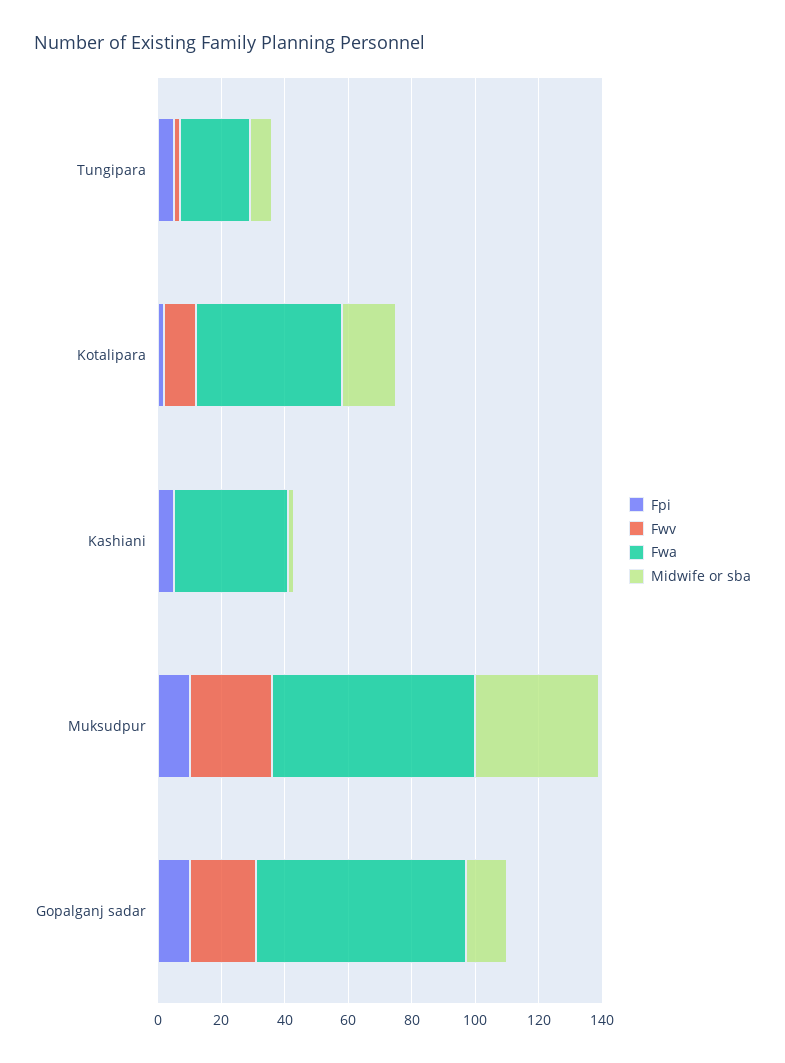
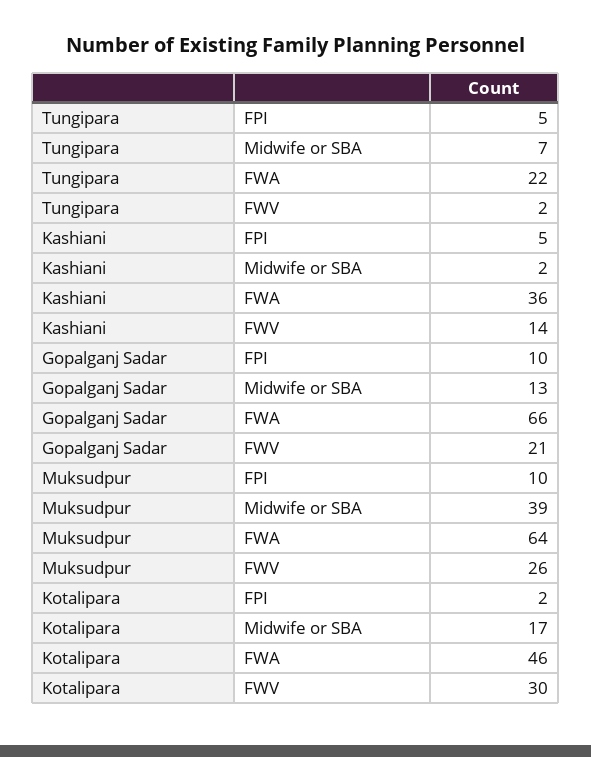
  {
    "Fpi": {
      "Tungipara": 5,
      "Kotalipara": 2,
      "Kashiani": 5,
      "Muksudpur": 10,
      "Gopalganj sadar": 10
    },
    "Fwv": {
      "Tungipara": 2,
-     "Kotalipara": 10,
+     "Kotalipara": 30,
-     "Kashiani": 0,
+     "Kashiani": 14,
      "Muksudpur": 26,
      "Gopalganj sadar": 21
    },
    "Fwa": {
      "Tungipara": 22,
      "Kotalipara": 46,
      "Kashiani": 36,
      "Muksudpur": 64,
      "Gopalganj sadar": 66
    },
    "Midwife or sba": {
      "Tungipara": 7,
      "Kotalipara": 17,
      "Kashiani": 2,
      "Muksudpur": 39,
      "Gopalganj sadar": 13
    }
  }

